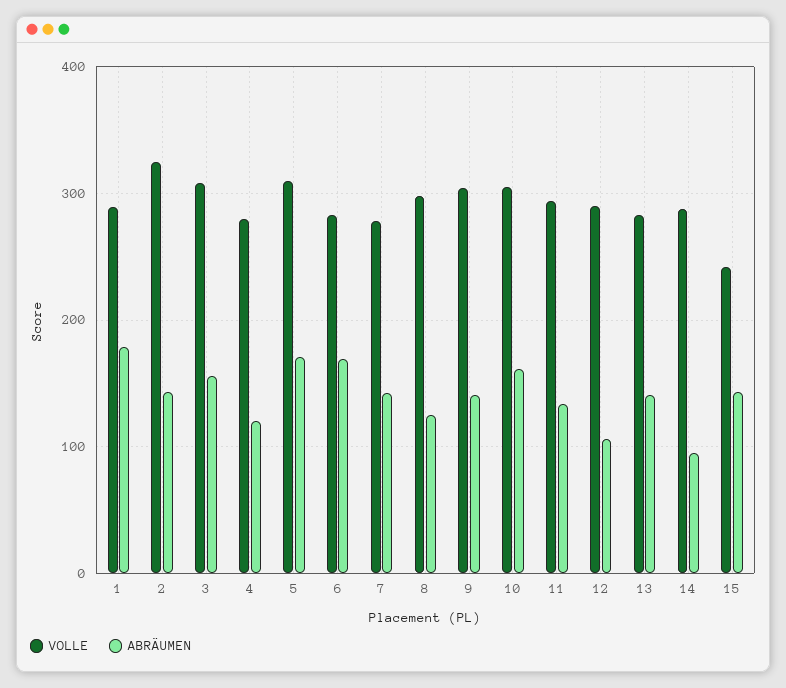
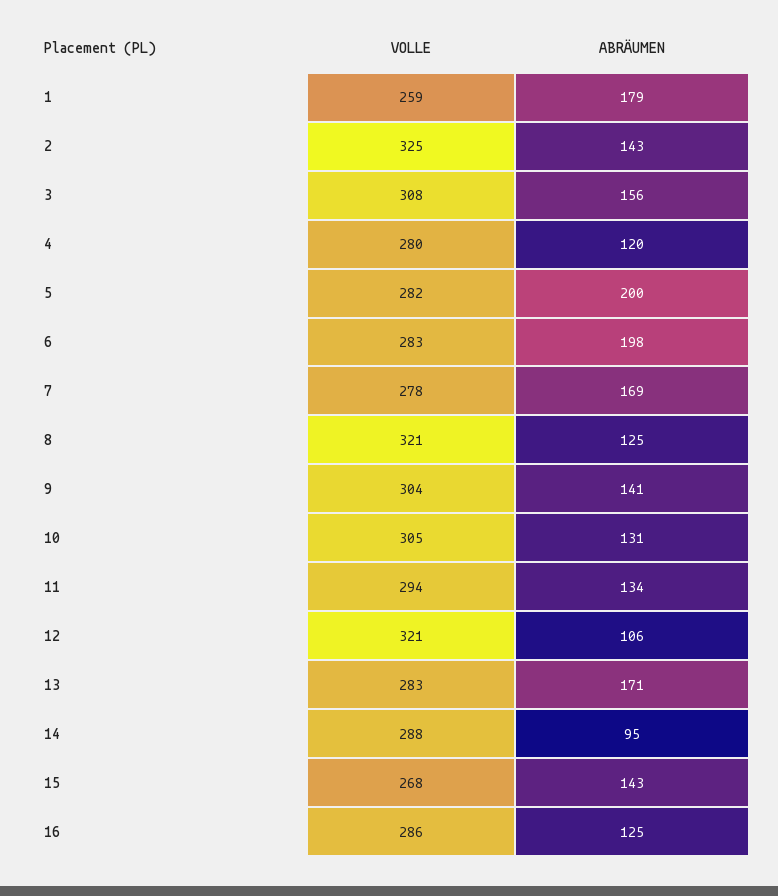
  {
    "VOLLE": {
-     "1": 290,
+     "1": 259,
      "2": 325,
      "3": 308,
      "4": 280,
-     "5": 310,
+     "5": 282,
      "6": 283,
      "7": 278,
-     "8": 300,
+     "8": 321,
      "9": 304,
      "10": 305,
      "11": 294,
-     "12": 290,
+     "12": 321,
      "13": 283,
      "14": 288,
-     "15": 240
+     "15": 268,
+     "16": 286
    },
    "ABRÄUMEN": {
      "1": 179,
      "2": 143,
      "3": 156,
      "4": 120,
-     "5": 170,
+     "5": 200,
-     "6": 170,
+     "6": 198,
-     "7": 140,
+     "7": 169,
      "8": 125,
      "9": 141,
-     "10": 160,
+     "10": 131,
      "11": 134,
      "12": 106,
-     "13": 140,
+     "13": 171,
      "14": 95,
-     "15": 143
+     "15": 143,
+     "16": 125
    }
  }

